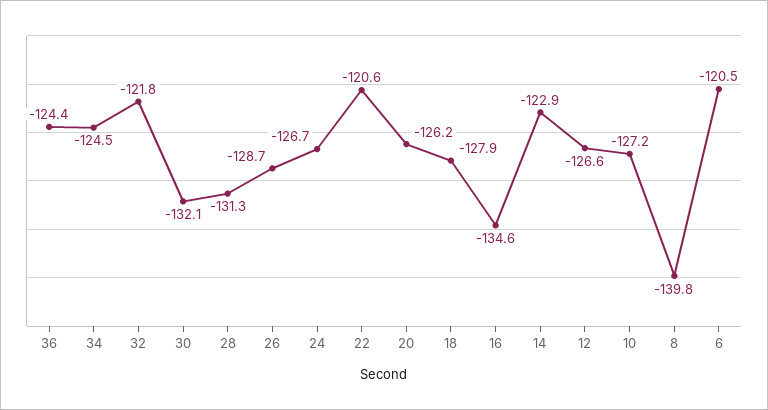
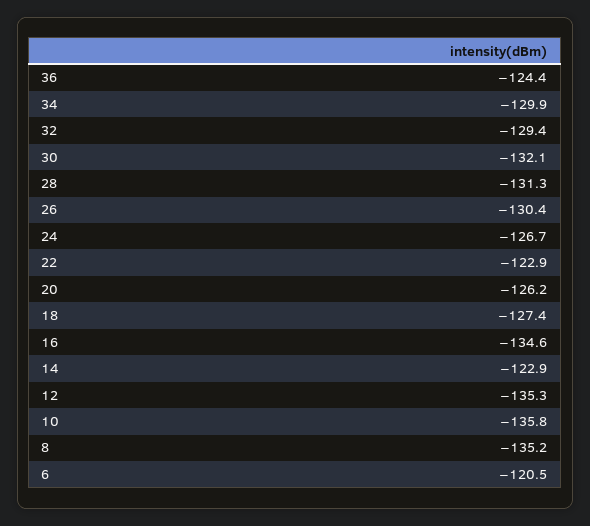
  {
    "36": -124.4,
-   "34": -124.5,
+   "34": -129.9,
-   "32": -121.8,
+   "32": -129.4,
    "30": -132.1,
    "28": -131.3,
-   "26": -128.7,
+   "26": -130.4,
    "24": -126.7,
-   "22": -120.6,
+   "22": -122.9,
    "20": -126.2,
-   "18": -127.9,
+   "18": -127.4,
    "16": -134.6,
    "14": -122.9,
-   "12": -126.6,
+   "12": -135.3,
-   "10": -127.2,
+   "10": -135.8,
-   "8": -139.8,
+   "8": -135.2,
    "6": -120.5
  }

